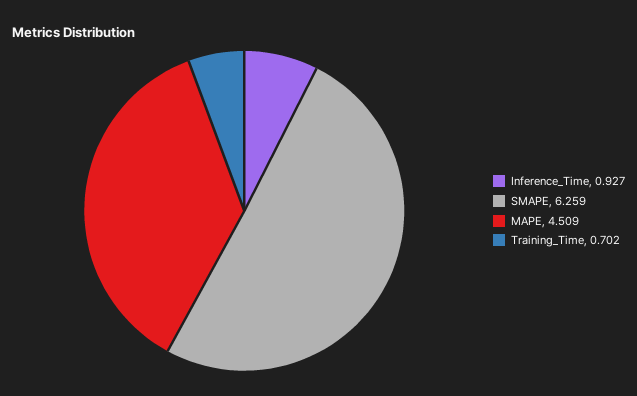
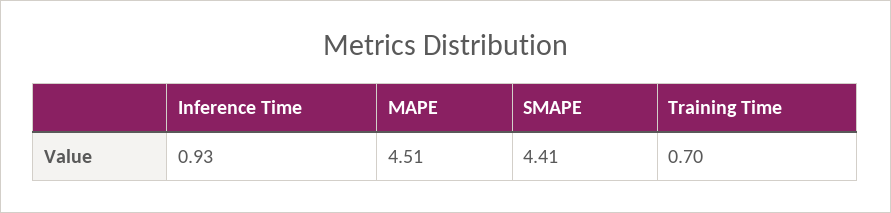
  {
    "Inference_Time": 0.927,
-   "SMAPE": 6.259,
+   "SMAPE": 4.41,
    "MAPE": 4.509,
    "Training_Time": 0.702
  }

